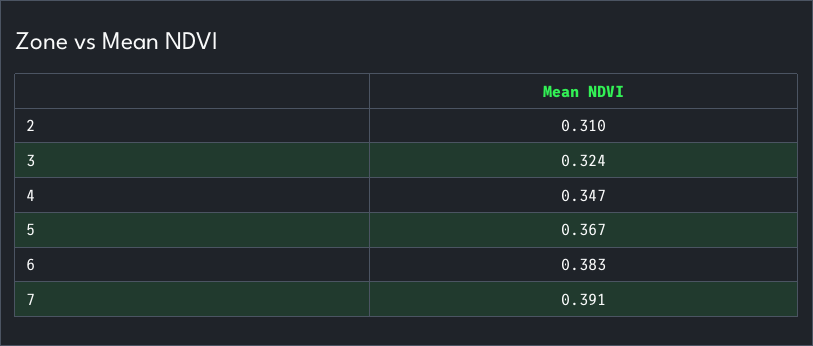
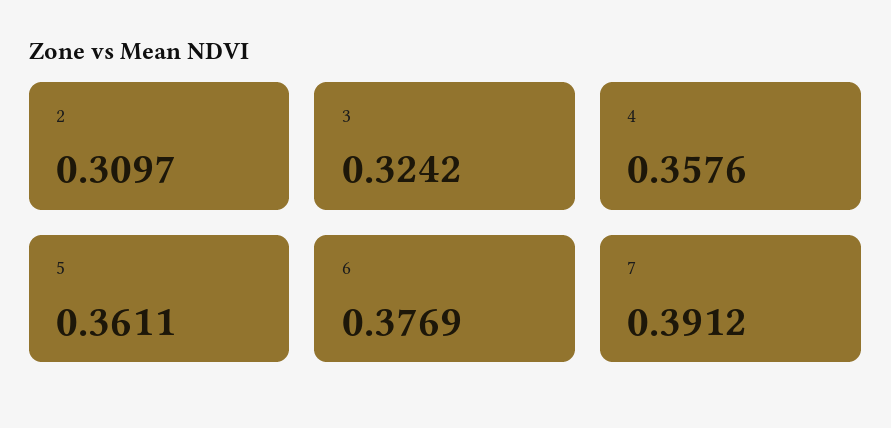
  {
    "2": 0.3097,
    "3": 0.3242,
-   "4": 0.347,
+   "4": 0.3576,
-   "5": 0.367,
+   "5": 0.3611,
-   "6": 0.383,
+   "6": 0.3769,
    "7": 0.3912
  }

